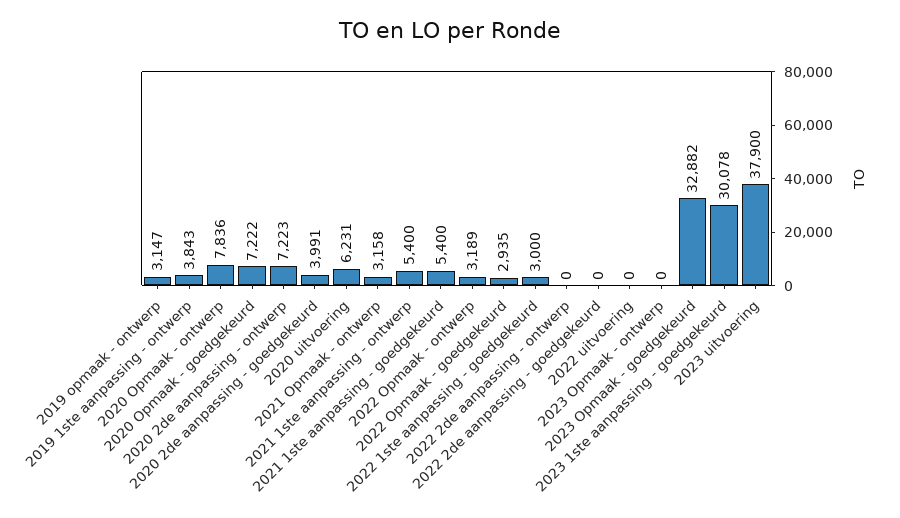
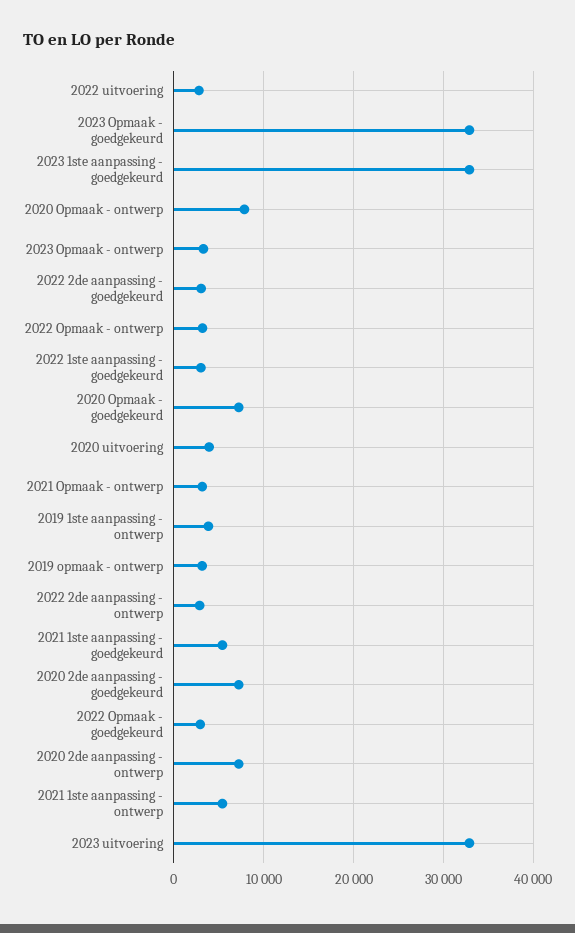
  {
    "2019 opmaak - ontwerp": 3147,
    "2019 1ste aanpassing - ontwerp": 3843,
    "2020 Opmaak - ontwerp": 7836,
    "2020 Opmaak - goedgekeurd": 7222,
    "2020 2de aanpassing - ontwerp": 7223,
-   "2020 2de aanpassing - goedgekeurd": 3991,
+   "2020 2de aanpassing - goedgekeurd": 7000,
-   "2020 uitvoering": 6231,
+   "2020 uitvoering": 4000,
    "2021 Opmaak - ontwerp": 3158,
    "2021 1ste aanpassing - ontwerp": 5400,
    "2021 1ste aanpassing - goedgekeurd": 5400,
    "2022 Opmaak - ontwerp": 3189,
    "2022 Opmaak - goedgekeurd": 2935,
    "2022 1ste aanpassing - goedgekeurd": 3000,
-   "2022 2de aanpassing - ontwerp": 0,
+   "2022 2de aanpassing - ontwerp": 3000,
-   "2022 2de aanpassing - goedgekeurd": 0,
+   "2022 2de aanpassing - goedgekeurd": 3000,
-   "2022 uitvoering": 0,
+   "2022 uitvoering": 3000,
-   "2023 Opmaak - ontwerp": 0,
+   "2023 Opmaak - ontwerp": 3000,
    "2023 Opmaak - goedgekeurd": 32882,
-   "2023 1ste aanpassing - goedgekeurd": 30078,
+   "2023 1ste aanpassing - goedgekeurd": 33000,
-   "2023 uitvoering": 37900
+   "2023 uitvoering": 33000
  }

